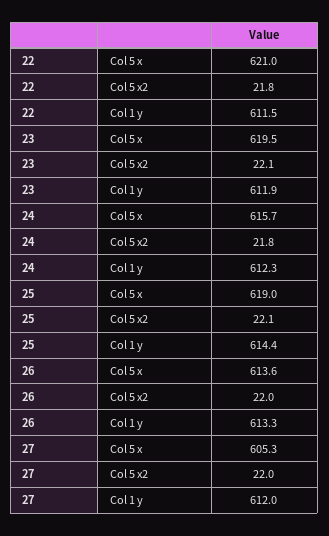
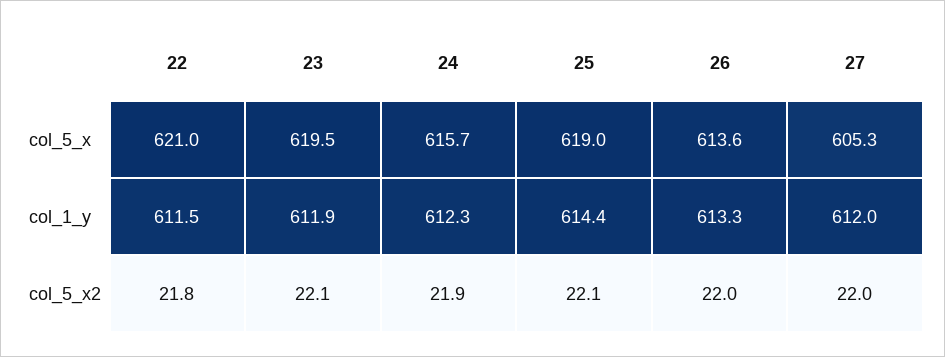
  {
    "22": {
      "Col 5 x": 621,
      "Col 5 x2": 21.8,
      "Col 1 y": 611.5
    },
    "23": {
      "Col 5 x": 619.5,
      "Col 5 x2": 22.1,
      "Col 1 y": 611.9
    },
    "24": {
      "Col 5 x": 615.7,
-     "Col 5 x2": 21.8,
+     "Col 5 x2": 21.9,
      "Col 1 y": 612.3
    },
    "25": {
      "Col 5 x": 619,
      "Col 5 x2": 22.1,
      "Col 1 y": 614.4
    },
    "26": {
      "Col 5 x": 613.6,
      "Col 5 x2": 22,
      "Col 1 y": 613.3
    },
    "27": {
      "Col 5 x": 605.3,
      "Col 5 x2": 22,
      "Col 1 y": 612
    }
  }

